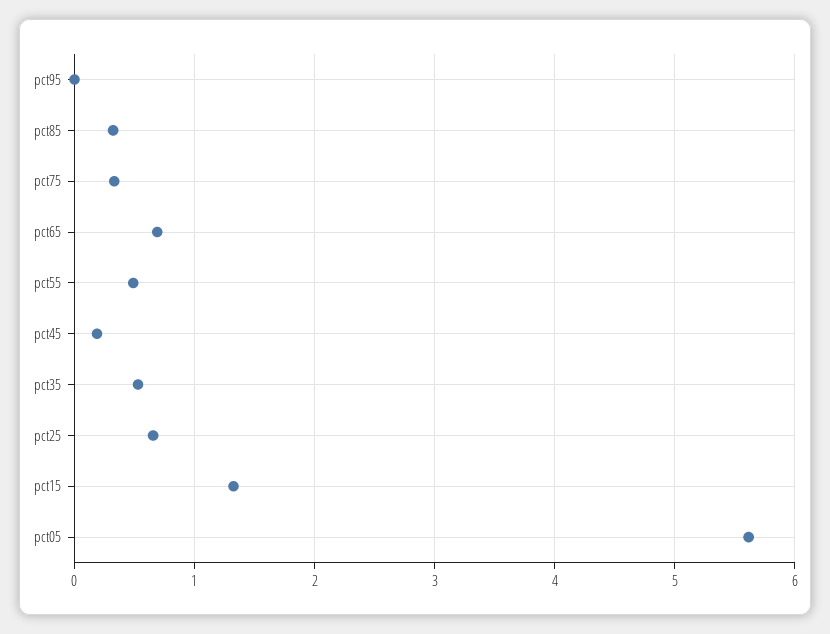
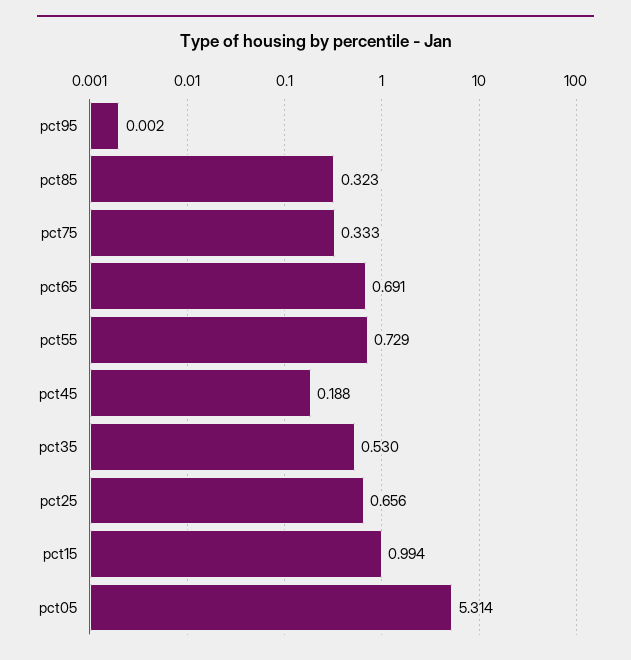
  {
    "pct95": 0.002,
    "pct85": 0.323,
    "pct75": 0.333,
    "pct65": 0.691,
-   "pct55": 0.5,
+   "pct55": 0.729,
    "pct45": 0.188,
    "pct35": 0.53,
    "pct25": 0.656,
-   "pct15": 1.3,
+   "pct15": 0.994,
-   "pct05": 5.6
+   "pct05": 5.314
  }

